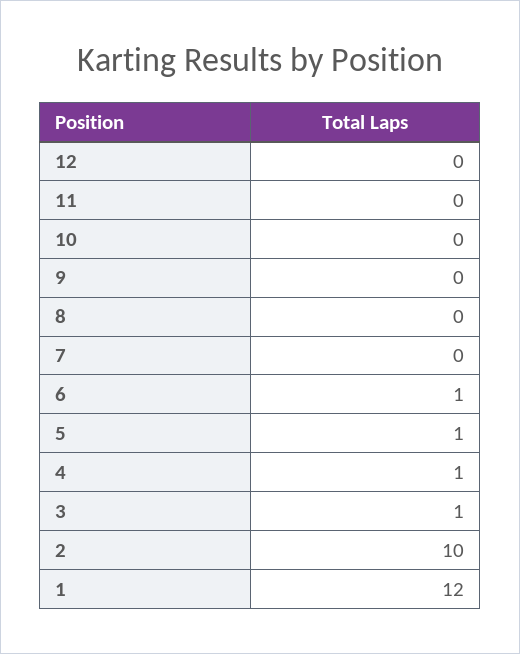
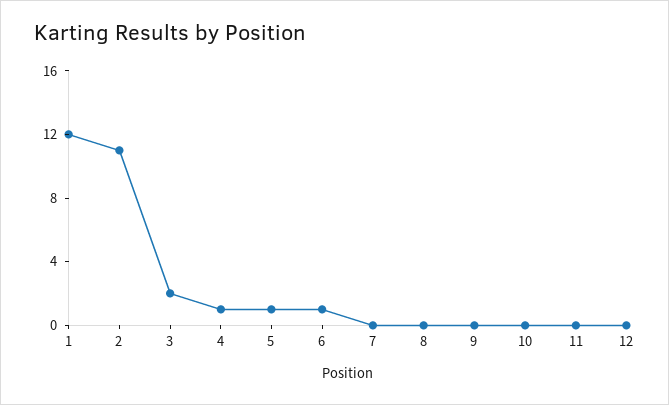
  {
    "12": 0,
    "11": 0,
    "10": 0,
    "9": 0,
    "8": 0,
    "7": 0,
    "6": 1,
    "5": 1,
    "4": 1,
-   "3": 1,
+   "3": 2,
-   "2": 10,
+   "2": 11,
    "1": 12
  }

